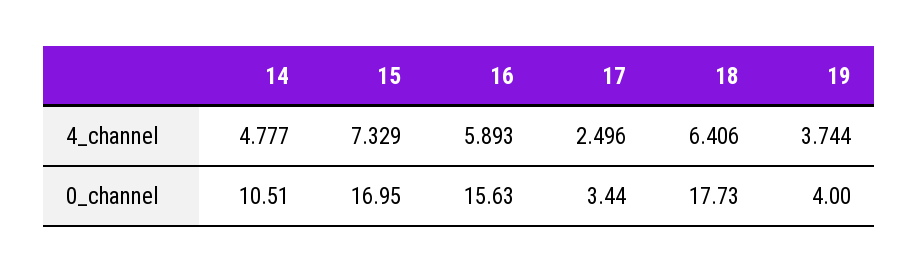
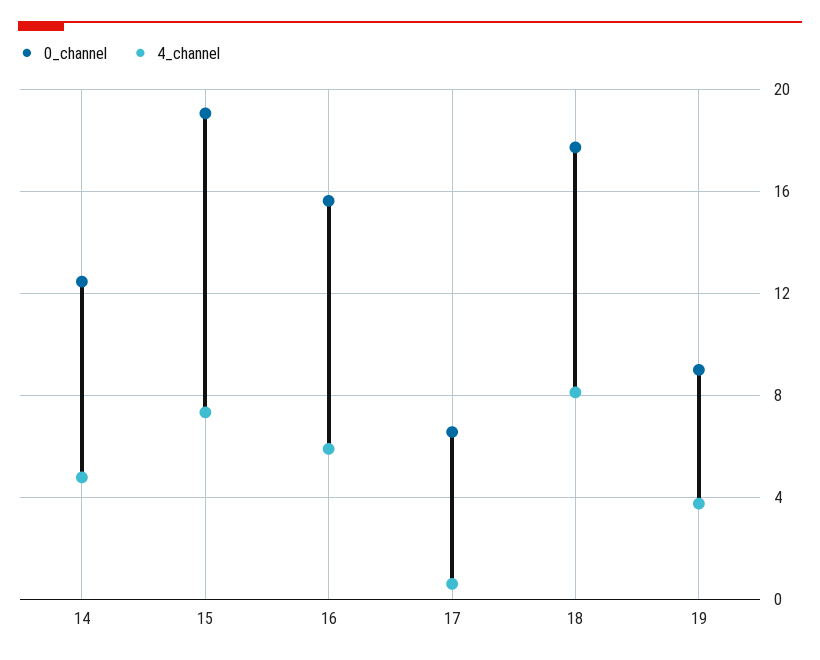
  {
    "4_channel": {
      "14": 4.777,
      "15": 7.329,
      "16": 5.893,
-     "17": 2.496,
+     "17": 0.5,
-     "18": 6.406,
+     "18": 8,
      "19": 3.744
    },
    "0_channel": {
-     "14": 10.51,
+     "14": 12.5,
-     "15": 16.95,
+     "15": 19,
      "16": 15.63,
-     "17": 3.44,
+     "17": 6.5,
      "18": 17.73,
-     "19": 4
+     "19": 9
    }
  }

